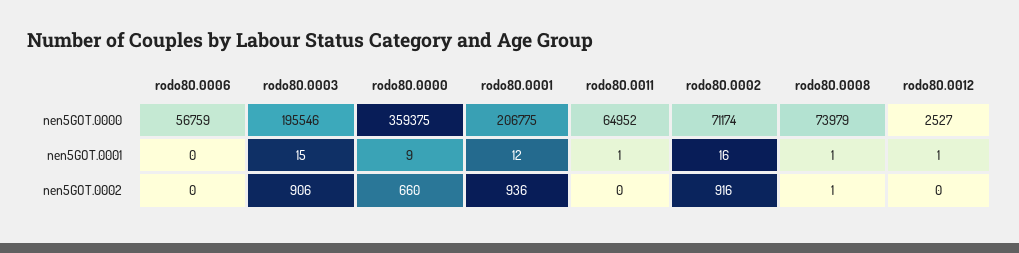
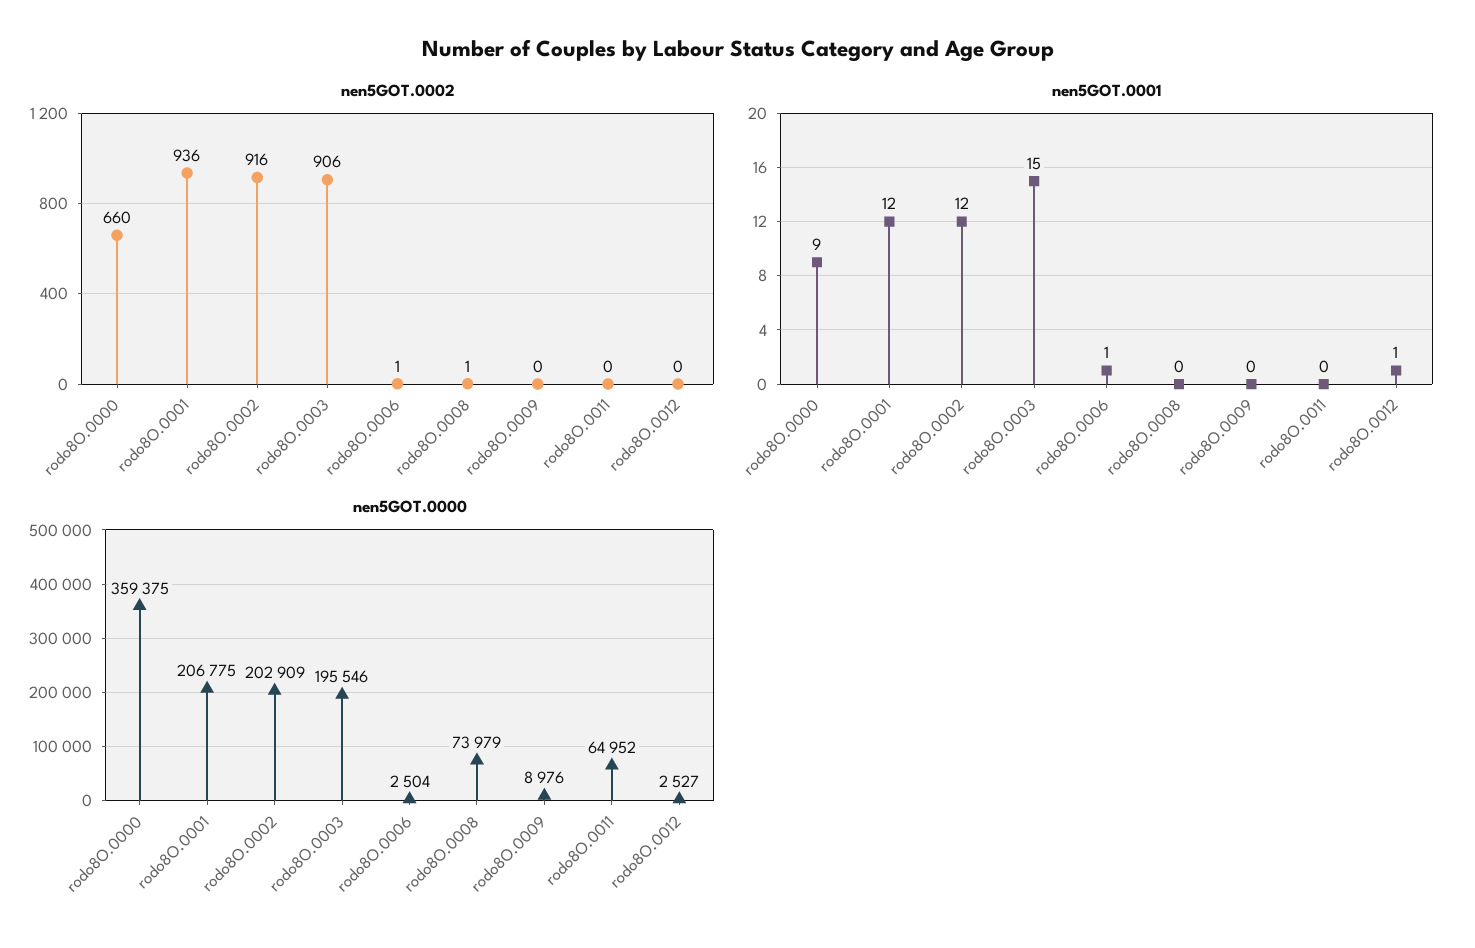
  {
    "nen5GOT.0000": {
-     "rodo8O.0006": 56759,
+     "rodo8O.0006": 2504,
      "rodo8O.0003": 195546,
      "rodo8O.0000": 359375,
      "rodo8O.0001": 206775,
      "rodo8O.0011": 64952,
-     "rodo8O.0002": 71174,
+     "rodo8O.0002": 202909,
      "rodo8O.0008": 73979,
-     "rodo8O.0012": 2527
+     "rodo8O.0012": 2527,
+     "rodo8O.0009": 8976
    },
    "nen5GOT.0001": {
-     "rodo8O.0006": 0,
+     "rodo8O.0006": 1,
      "rodo8O.0003": 15,
      "rodo8O.0000": 9,
      "rodo8O.0001": 12,
-     "rodo8O.0011": 1,
+     "rodo8O.0011": 0,
-     "rodo8O.0002": 16,
+     "rodo8O.0002": 12,
-     "rodo8O.0008": 1,
+     "rodo8O.0008": 0,
-     "rodo8O.0012": 1
+     "rodo8O.0012": 1,
+     "rodo8O.0009": 0
    },
    "nen5GOT.0002": {
-     "rodo8O.0006": 0,
+     "rodo8O.0006": 1,
      "rodo8O.0003": 906,
      "rodo8O.0000": 660,
      "rodo8O.0001": 936,
      "rodo8O.0011": 0,
      "rodo8O.0002": 916,
      "rodo8O.0008": 1,
-     "rodo8O.0012": 0
+     "rodo8O.0012": 0,
+     "rodo8O.0009": 0
    }
  }

